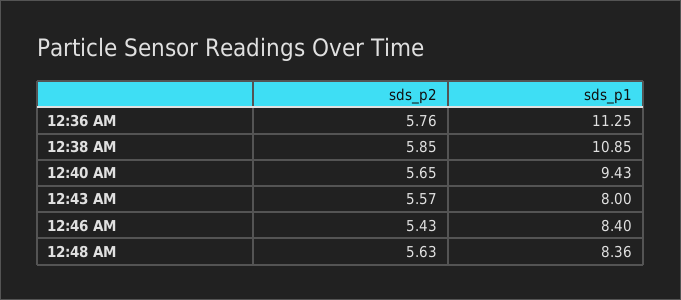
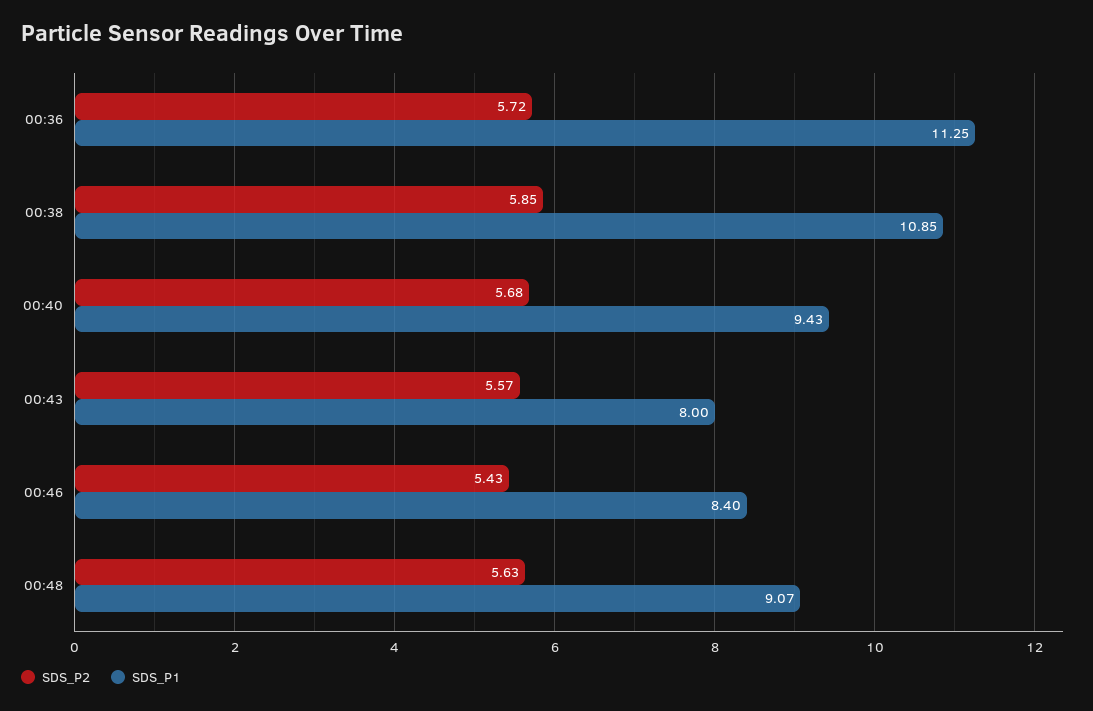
  {
    "sds_p2": {
-     "12:36 AM": 5.76,
+     "12:36 AM": 5.72,
      "12:38 AM": 5.85,
-     "12:40 AM": 5.65,
+     "12:40 AM": 5.68,
      "12:43 AM": 5.57,
      "12:46 AM": 5.43,
      "12:48 AM": 5.63
    },
    "sds_p1": {
      "12:36 AM": 11.25,
      "12:38 AM": 10.85,
      "12:40 AM": 9.43,
      "12:43 AM": 8,
      "12:46 AM": 8.4,
-     "12:48 AM": 8.36
+     "12:48 AM": 9.07
    }
  }

